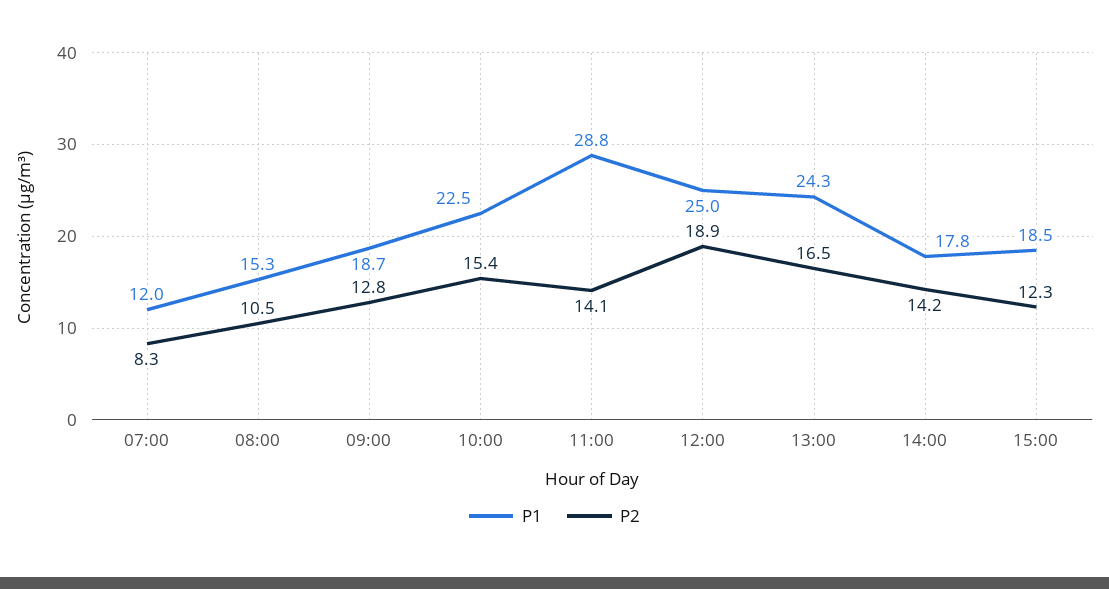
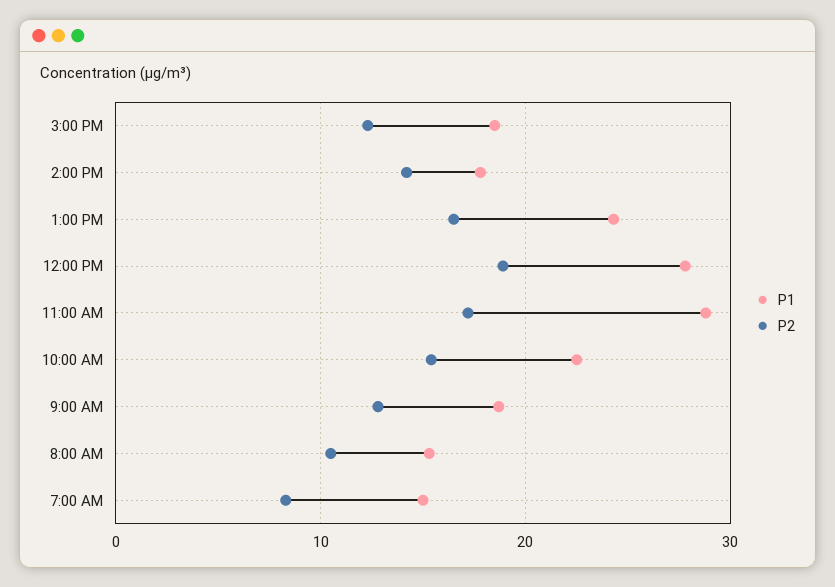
  {
    "P1": {
-     "07:00": 12,
+     "07:00": 15,
      "08:00": 15.3,
      "09:00": 18.7,
      "10:00": 22.5,
      "11:00": 28.8,
-     "12:00": 25,
+     "12:00": 28,
      "13:00": 24.3,
      "14:00": 17.8,
      "15:00": 18.5
    },
    "P2": {
      "07:00": 8.3,
      "08:00": 10.5,
      "09:00": 12.8,
      "10:00": 15.4,
-     "11:00": 14.1,
+     "11:00": 17,
      "12:00": 18.9,
      "13:00": 16.5,
      "14:00": 14.2,
      "15:00": 12.3
    }
  }

